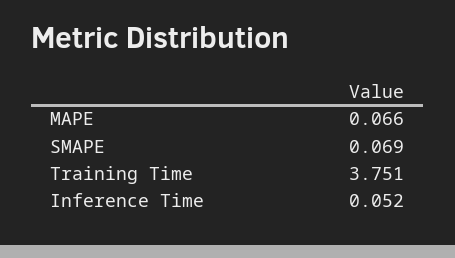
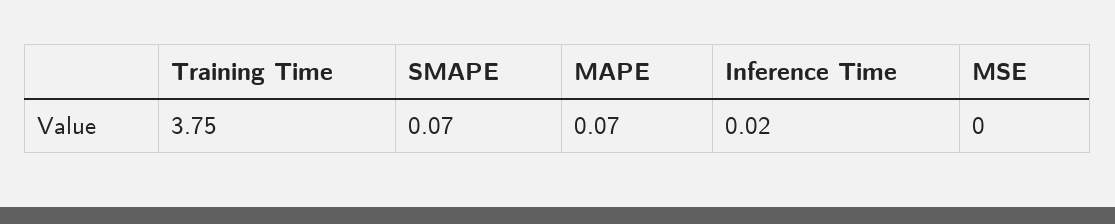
  {
    "MAPE": 0.066,
    "SMAPE": 0.069,
    "Training Time": 3.751,
-   "Inference Time": 0.052
+   "Inference Time": 0.02,
+   "MSE": 0
  }

